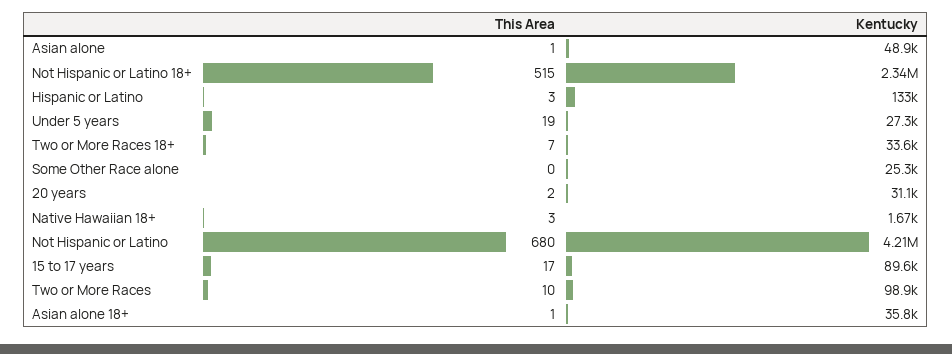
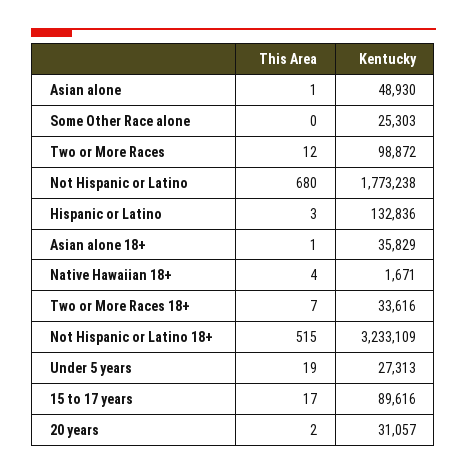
  {
    "This Area": {
      "Asian alone": 1,
      "Not Hispanic or Latino 18+": 515,
      "Hispanic or Latino": 3,
      "Under 5 years": 19,
      "Two or More Races 18+": 7,
      "Some Other Race alone": 0,
      "20 years": 2,
-     "Native Hawaiian 18+": 3,
+     "Native Hawaiian 18+": 4,
      "Not Hispanic or Latino": 680,
      "15 to 17 years": 17,
-     "Two or More Races": 10,
+     "Two or More Races": 12,
      "Asian alone 18+": 1
    },
    "Kentucky": {
      "Asian alone": 48930,
-     "Not Hispanic or Latino 18+": 2340000,
+     "Not Hispanic or Latino 18+": 3233109,
      "Hispanic or Latino": 132836,
      "Under 5 years": 27313,
      "Two or More Races 18+": 33616,
      "Some Other Race alone": 25303,
      "20 years": 31057,
      "Native Hawaiian 18+": 1671,
-     "Not Hispanic or Latino": 4210000,
+     "Not Hispanic or Latino": 1773238,
      "15 to 17 years": 89616,
      "Two or More Races": 98872,
      "Asian alone 18+": 35829
    }
  }

